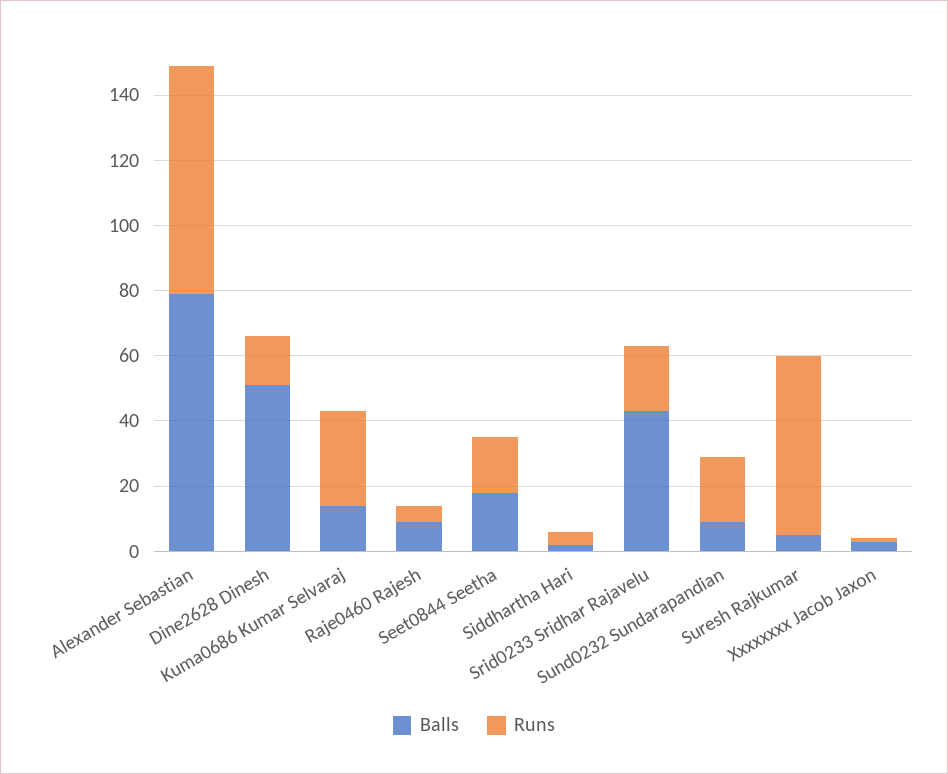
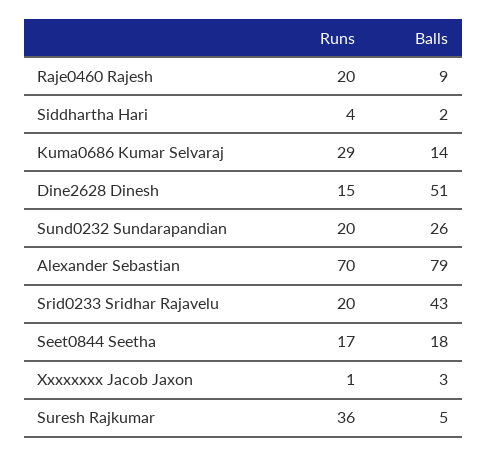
  {
    "Balls": {
      "Alexander Sebastian": 79,
      "Dine2628 Dinesh": 51,
      "Kuma0686 Kumar Selvaraj": 14,
      "Raje0460 Rajesh": 9,
      "Seet0844 Seetha": 18,
      "Siddhartha Hari": 2,
      "Srid0233 Sridhar Rajavelu": 43,
-     "Sund0232 Sundarapandian": 10,
+     "Sund0232 Sundarapandian": 26,
      "Suresh Rajkumar": 5,
      "Xxxxxxxx Jacob Jaxon": 3
    },
    "Runs": {
      "Alexander Sebastian": 70,
      "Dine2628 Dinesh": 15,
      "Kuma0686 Kumar Selvaraj": 29,
-     "Raje0460 Rajesh": 5,
+     "Raje0460 Rajesh": 20,
      "Seet0844 Seetha": 17,
      "Siddhartha Hari": 4,
      "Srid0233 Sridhar Rajavelu": 20,
      "Sund0232 Sundarapandian": 20,
-     "Suresh Rajkumar": 55,
+     "Suresh Rajkumar": 36,
      "Xxxxxxxx Jacob Jaxon": 1
    }
  }

